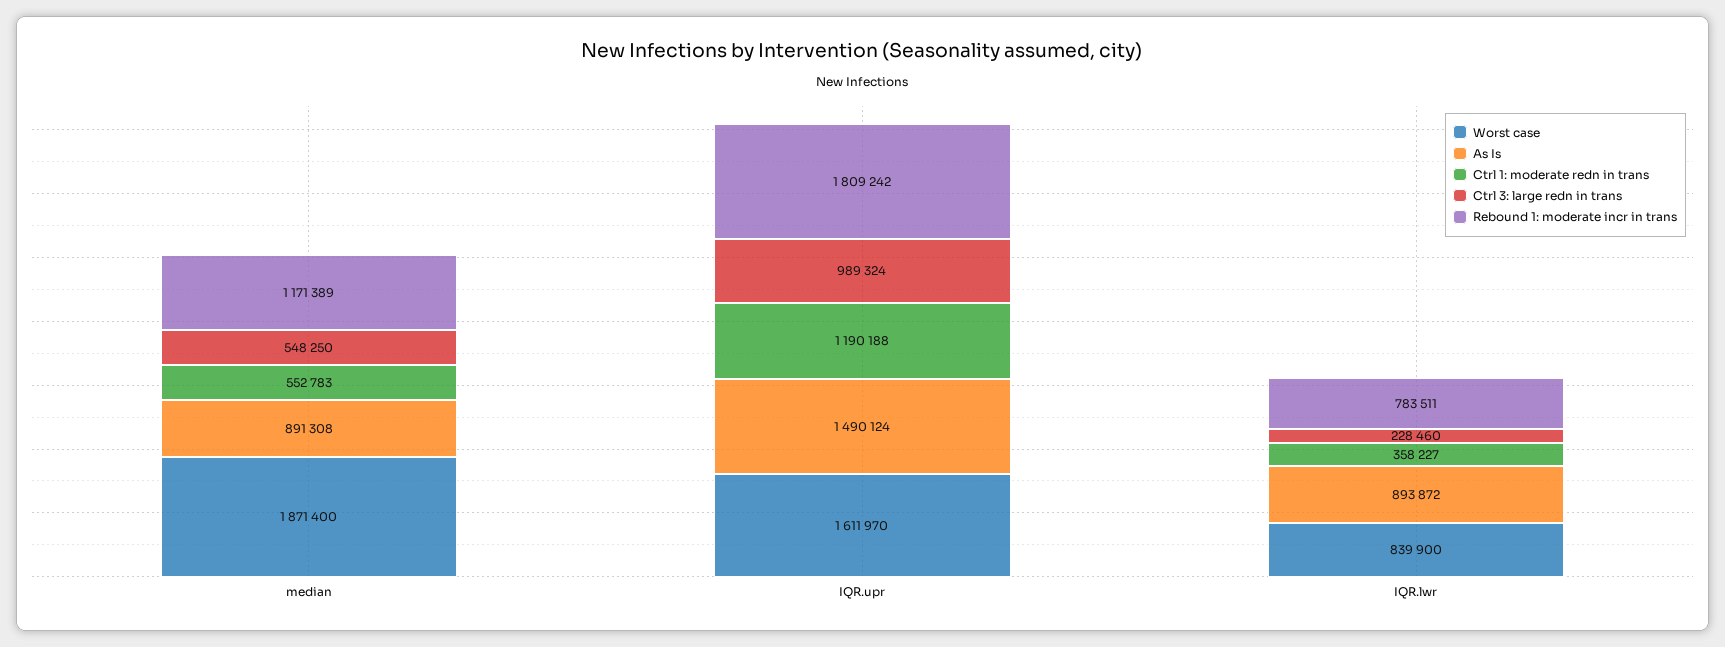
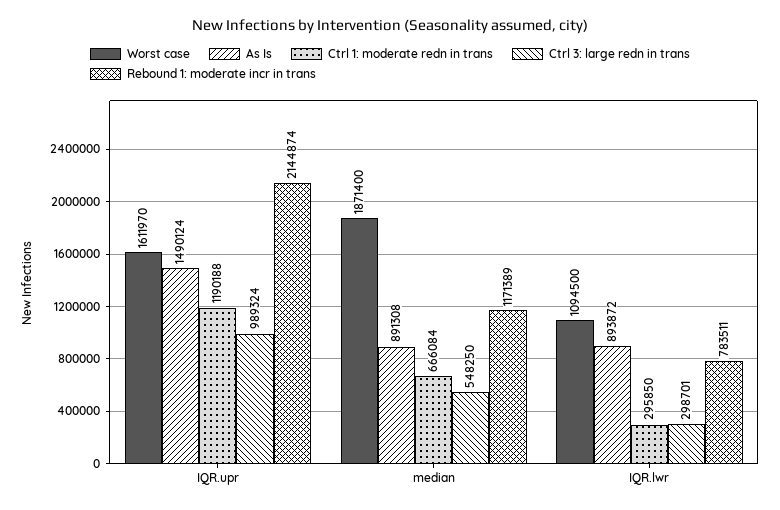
  {
    "Worst case": {
      "median": 1871400,
      "IQR.upr": 1611970,
-     "IQR.lwr": 839900
+     "IQR.lwr": 1094500
    },
    "As Is": {
      "median": 891308,
      "IQR.upr": 1490124,
      "IQR.lwr": 893872
    },
    "Ctrl 1: moderate redn in trans": {
-     "median": 552783,
+     "median": 666084,
      "IQR.upr": 1190188,
-     "IQR.lwr": 358227
+     "IQR.lwr": 295850
    },
    "Ctrl 3: large redn in trans": {
      "median": 548250,
      "IQR.upr": 989324,
-     "IQR.lwr": 228460
+     "IQR.lwr": 298701
    },
    "Rebound 1: moderate incr in trans": {
      "median": 1171389,
-     "IQR.upr": 1809242,
+     "IQR.upr": 2144874,
      "IQR.lwr": 783511
    }
  }

